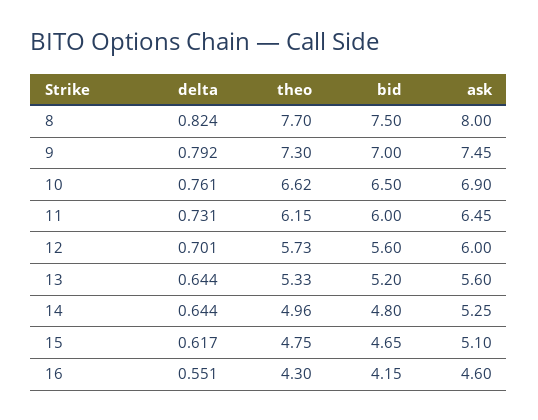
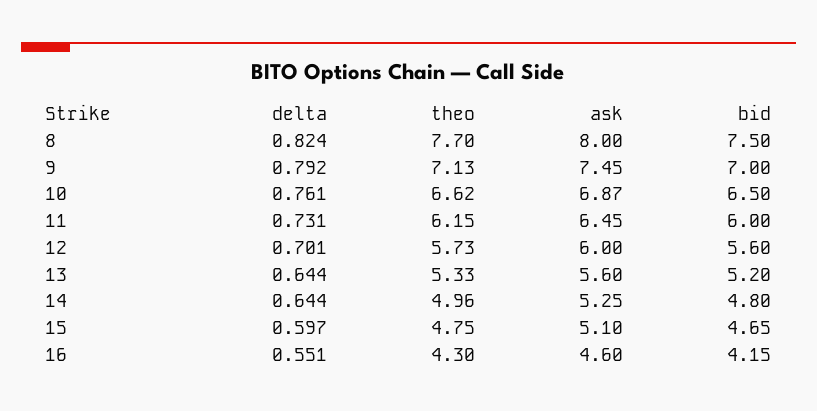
  {
    "delta": {
      "8": 0.824,
      "9": 0.792,
      "10": 0.761,
      "11": 0.731,
      "12": 0.701,
      "13": 0.644,
      "14": 0.644,
-     "15": 0.617,
+     "15": 0.597,
      "16": 0.551
    },
    "theo": {
      "8": 7.7,
-     "9": 7.3,
+     "9": 7.13,
      "10": 6.62,
      "11": 6.15,
      "12": 5.73,
      "13": 5.33,
      "14": 4.96,
      "15": 4.75,
      "16": 4.3
    },
    "bid": {
      "8": 7.5,
      "9": 7,
      "10": 6.5,
      "11": 6,
      "12": 5.6,
      "13": 5.2,
      "14": 4.8,
      "15": 4.65,
      "16": 4.15
    },
    "ask": {
      "8": 8,
      "9": 7.45,
-     "10": 6.9,
+     "10": 6.87,
      "11": 6.45,
      "12": 6,
      "13": 5.6,
      "14": 5.25,
      "15": 5.1,
      "16": 4.6
    }
  }

